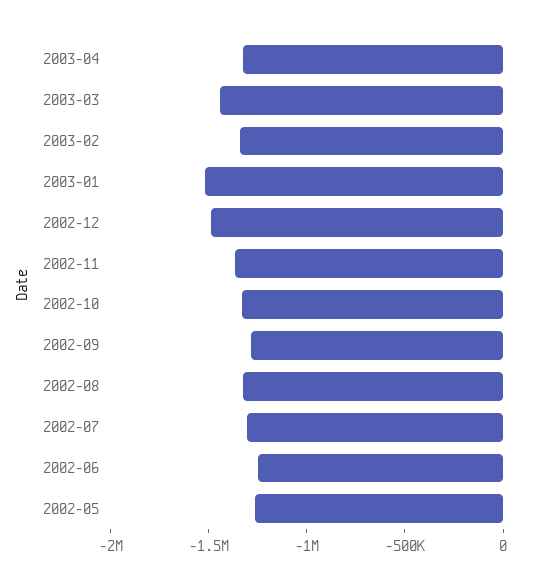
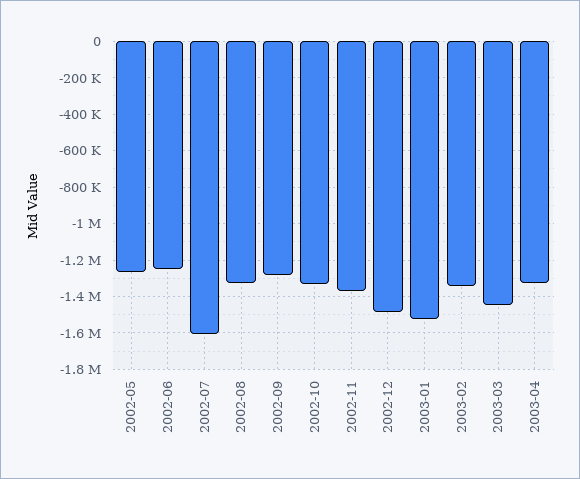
  {
    "2003-04": -1350000,
    "2003-03": -1450000,
    "2003-02": -1350000,
    "2003-01": -1500000,
    "2002-12": -1500000,
    "2002-11": -1350000,
    "2002-10": -1350000,
    "2002-09": -1300000,
    "2002-08": -1350000,
-   "2002-07": -1300000,
+   "2002-07": -1600000,
    "2002-06": -1250000,
    "2002-05": -1250000
  }

